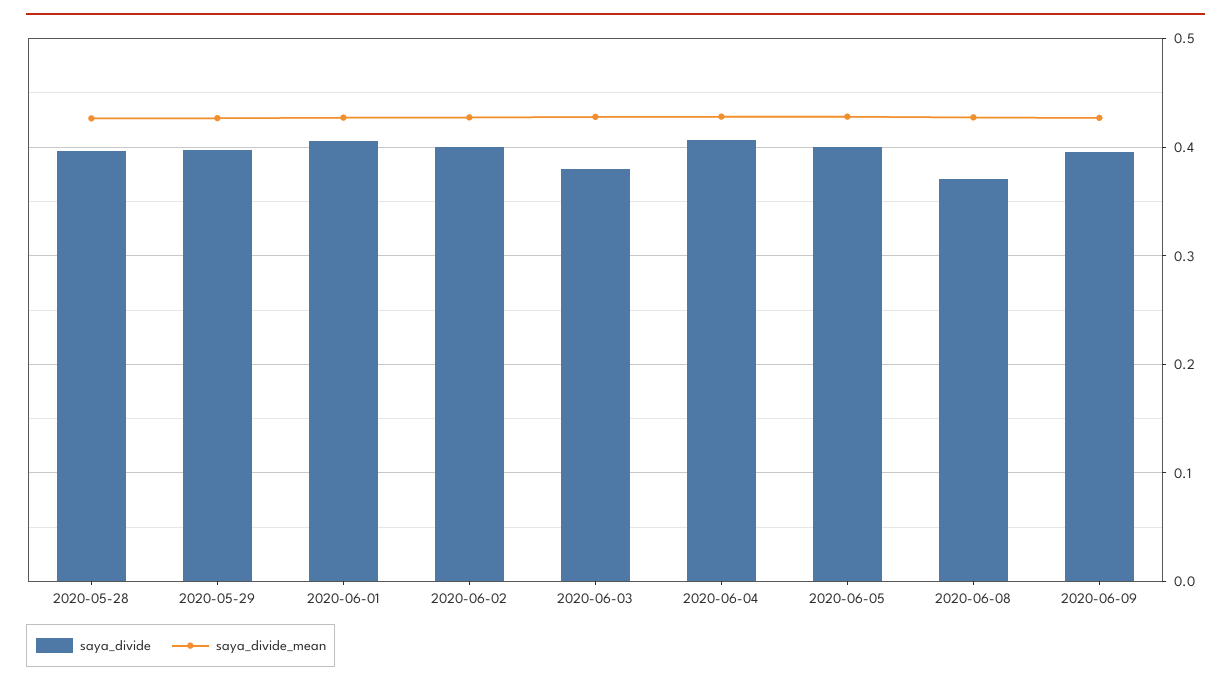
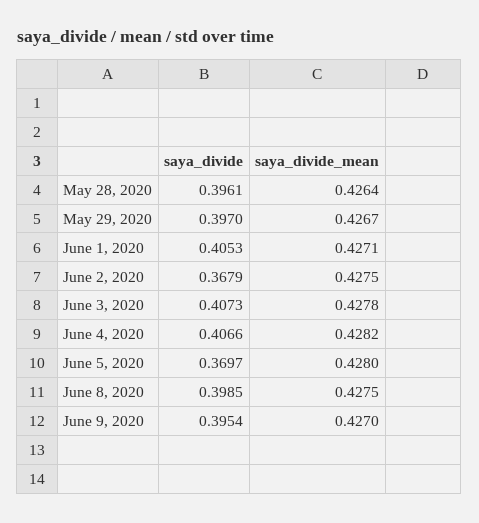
  {
    "saya_divide": {
      "2020-05-28": 0.3961,
      "2020-05-29": 0.397,
      "2020-06-01": 0.4053,
-     "2020-06-02": 0.4,
+     "2020-06-02": 0.3679,
-     "2020-06-03": 0.38,
+     "2020-06-03": 0.4073,
      "2020-06-04": 0.4066,
-     "2020-06-05": 0.4,
+     "2020-06-05": 0.3697,
-     "2020-06-08": 0.37,
+     "2020-06-08": 0.3985,
      "2020-06-09": 0.3954
    },
    "saya_divide_mean": {
      "2020-05-28": 0.4264,
      "2020-05-29": 0.4267,
      "2020-06-01": 0.4271,
      "2020-06-02": 0.4275,
      "2020-06-03": 0.4278,
      "2020-06-04": 0.4282,
      "2020-06-05": 0.428,
      "2020-06-08": 0.4275,
      "2020-06-09": 0.427
    }
  }

